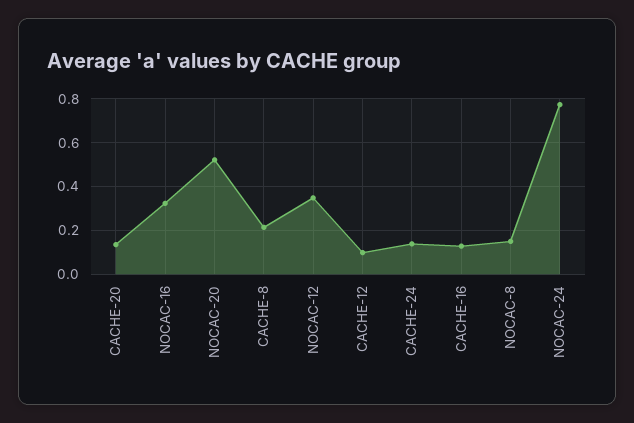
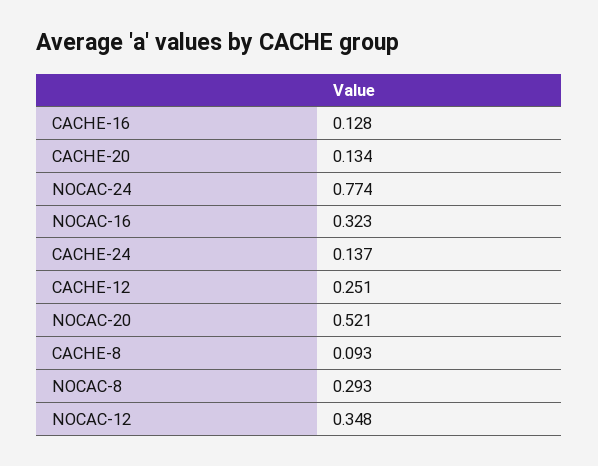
  {
    "CACHE-20": 0.134,
    "NOCAC-16": 0.323,
    "NOCAC-20": 0.521,
-   "CACHE-8": 0.2,
+   "CACHE-8": 0.093,
    "NOCAC-12": 0.348,
-   "CACHE-12": 0.1,
+   "CACHE-12": 0.251,
    "CACHE-24": 0.137,
    "CACHE-16": 0.128,
-   "NOCAC-8": 0.15,
+   "NOCAC-8": 0.293,
    "NOCAC-24": 0.774
  }

